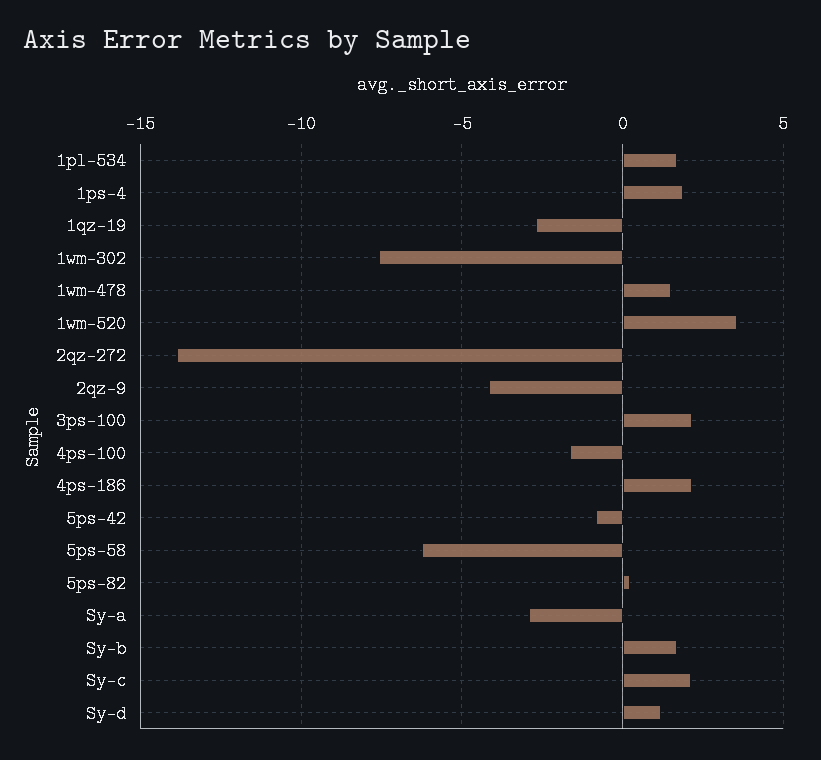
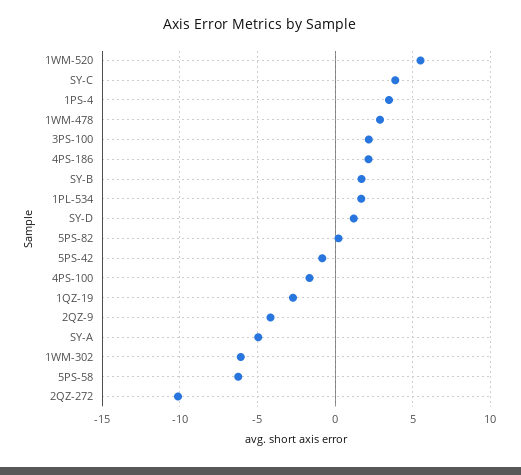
  {
    "1pl-534": 1.5,
-   "1ps-4": 2,
+   "1ps-4": 3.5,
    "1qz-19": -2.5,
-   "1wm-302": -7.5,
+   "1wm-302": -6,
-   "1wm-478": 1.5,
+   "1wm-478": 3,
-   "1wm-520": 3.5,
+   "1wm-520": 5.5,
-   "2qz-272": -14,
+   "2qz-272": -10,
    "2qz-9": -4,
    "3ps-100": 2,
    "4ps-100": -1.5,
    "4ps-186": 2,
    "5ps-42": -1,
    "5ps-58": -6,
    "5ps-82": 0,
-   "Sy-a": -3,
+   "Sy-a": -5,
    "Sy-b": 1.5,
-   "Sy-c": 2,
+   "Sy-c": 4,
    "Sy-d": 1
  }

